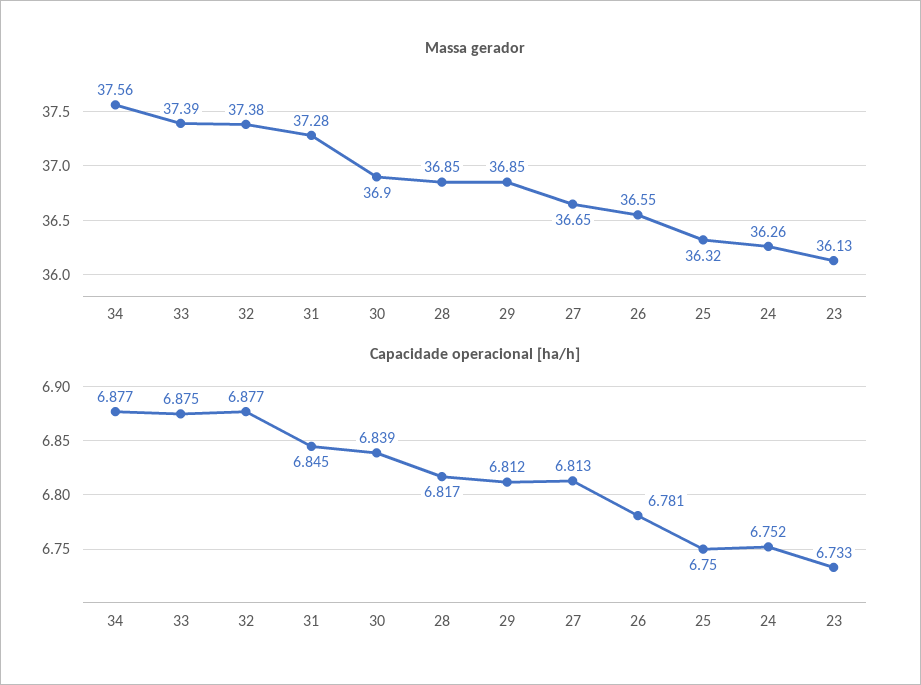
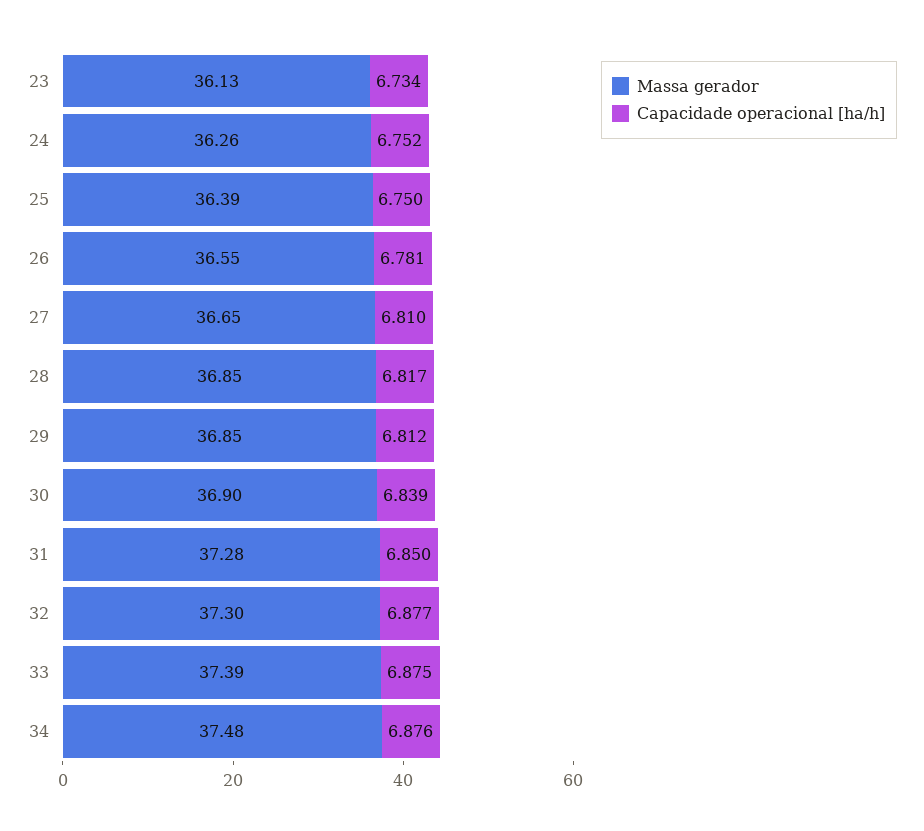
  {
    "Massa gerador": {
-     "34": 37.56,
+     "34": 37.48,
      "33": 37.39,
-     "32": 37.38,
+     "32": 37.3,
      "31": 37.28,
      "30": 36.9,
      "28": 36.85,
      "29": 36.85,
      "27": 36.65,
      "26": 36.55,
-     "25": 36.32,
+     "25": 36.39,
      "24": 36.26,
      "23": 36.13
    },
    "Capacidade operacional [ha/h]": {
-     "34": 6.877,
+     "34": 6.876,
      "33": 6.875,
      "32": 6.877,
-     "31": 6.845,
+     "31": 6.85,
      "30": 6.839,
      "28": 6.817,
      "29": 6.812,
-     "27": 6.813,
+     "27": 6.81,
      "26": 6.781,
      "25": 6.75,
      "24": 6.752,
-     "23": 6.733
+     "23": 6.734
    }
  }

